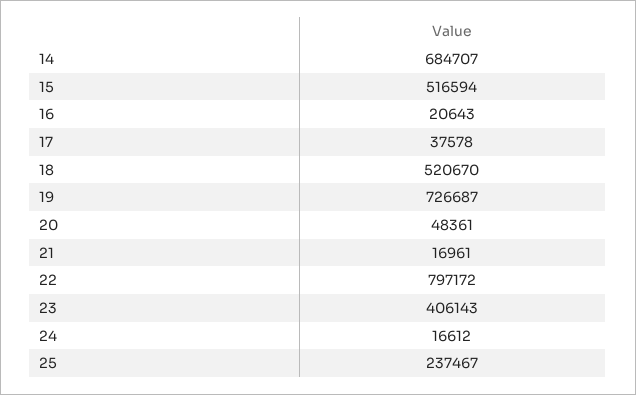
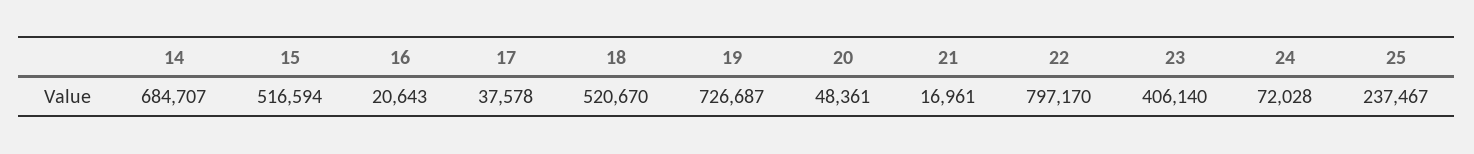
  {
    "14": 684707,
    "15": 516594,
    "16": 20643,
    "17": 37578,
    "18": 520670,
    "19": 726687,
    "20": 48361,
    "21": 16961,
-   "22": 797172,
+   "22": 797170,
-   "23": 406143,
+   "23": 406140,
-   "24": 16612,
+   "24": 72028,
    "25": 237467
  }

